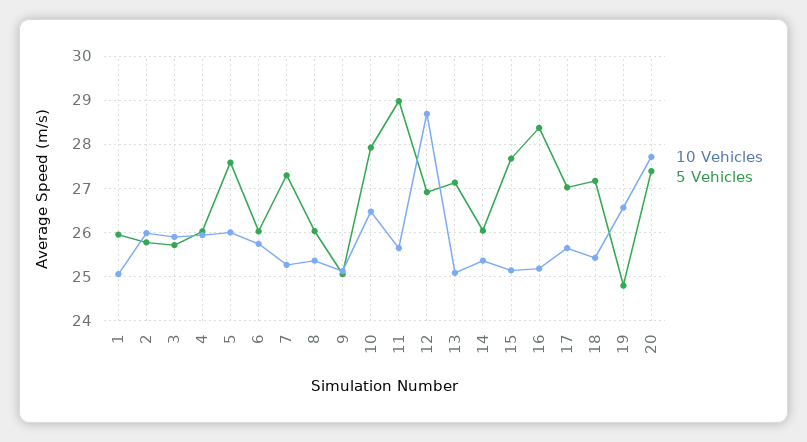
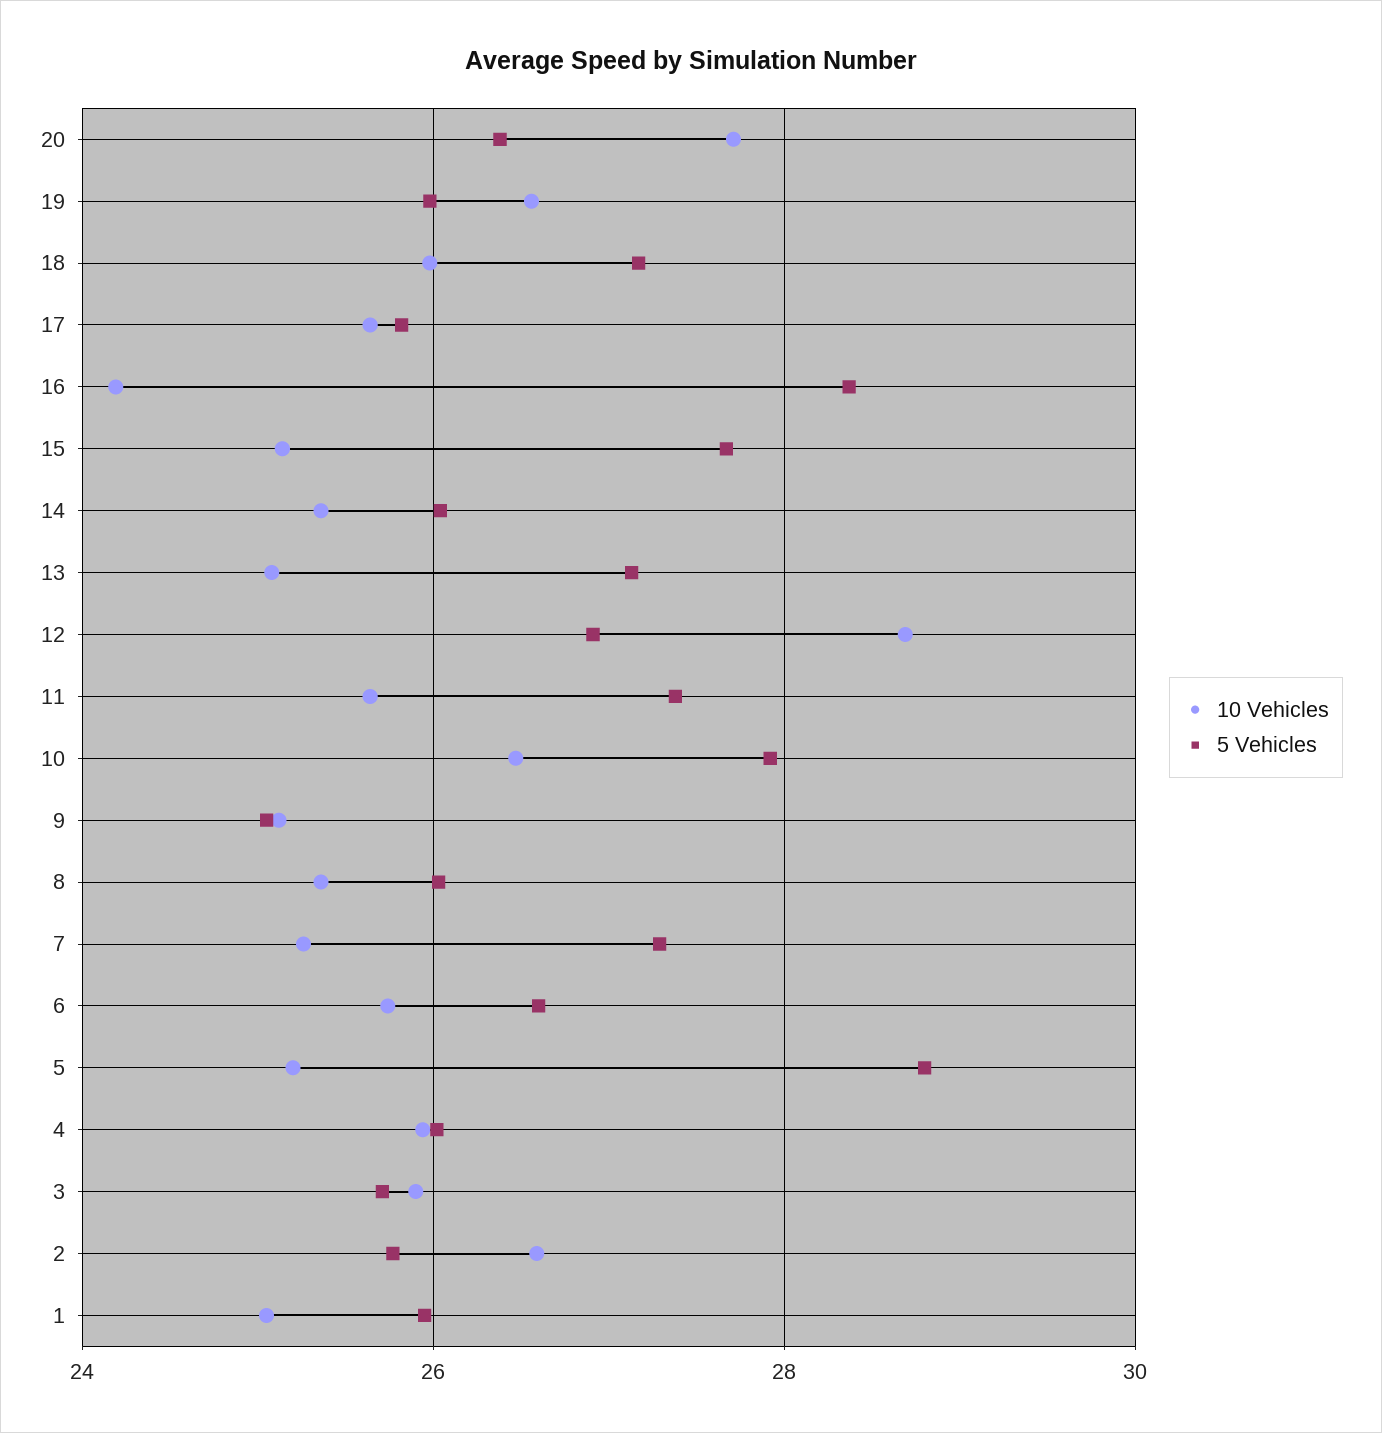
  {
    "10 Vehicles": {
      "1": 25,
-     "2": 26,
+     "2": 26.6,
      "3": 26,
      "4": 26,
-     "5": 26,
+     "5": 25.2,
      "6": 25.8,
      "7": 25.2,
      "8": 25.4,
      "9": 25.2,
      "10": 26.4,
      "11": 25.6,
      "12": 28.6,
      "13": 25,
      "14": 25.4,
      "15": 25.2,
-     "16": 25.2,
+     "16": 24.2,
      "17": 25.6,
-     "18": 25.4,
+     "18": 26,
      "19": 26.6,
      "20": 27.8
    },
    "5 Vehicles": {
      "1": 26,
      "2": 25.8,
      "3": 25.8,
      "4": 26,
-     "5": 27.6,
+     "5": 28.8,
-     "6": 26,
+     "6": 26.6,
      "7": 27.2,
      "8": 26,
      "9": 25,
      "10": 28,
-     "11": 29,
+     "11": 27.4,
      "12": 27,
      "13": 27.2,
      "14": 26,
      "15": 27.6,
      "16": 28.4,
-     "17": 27,
+     "17": 25.8,
      "18": 27.2,
-     "19": 24.8,
+     "19": 26,
-     "20": 27.4
+     "20": 26.4
    }
  }

